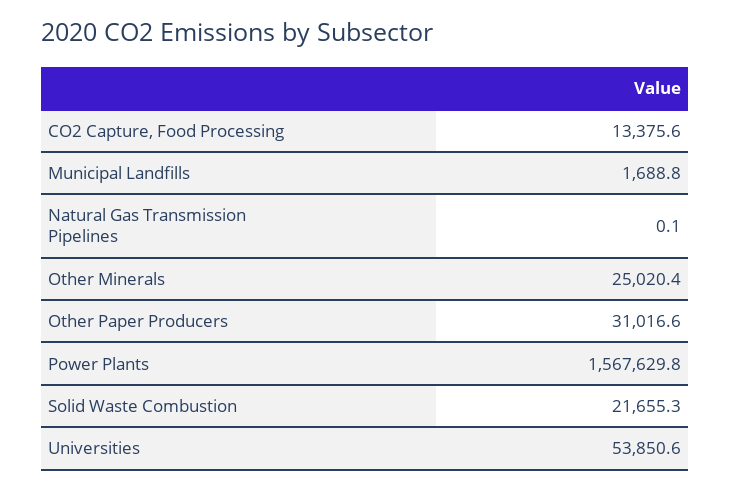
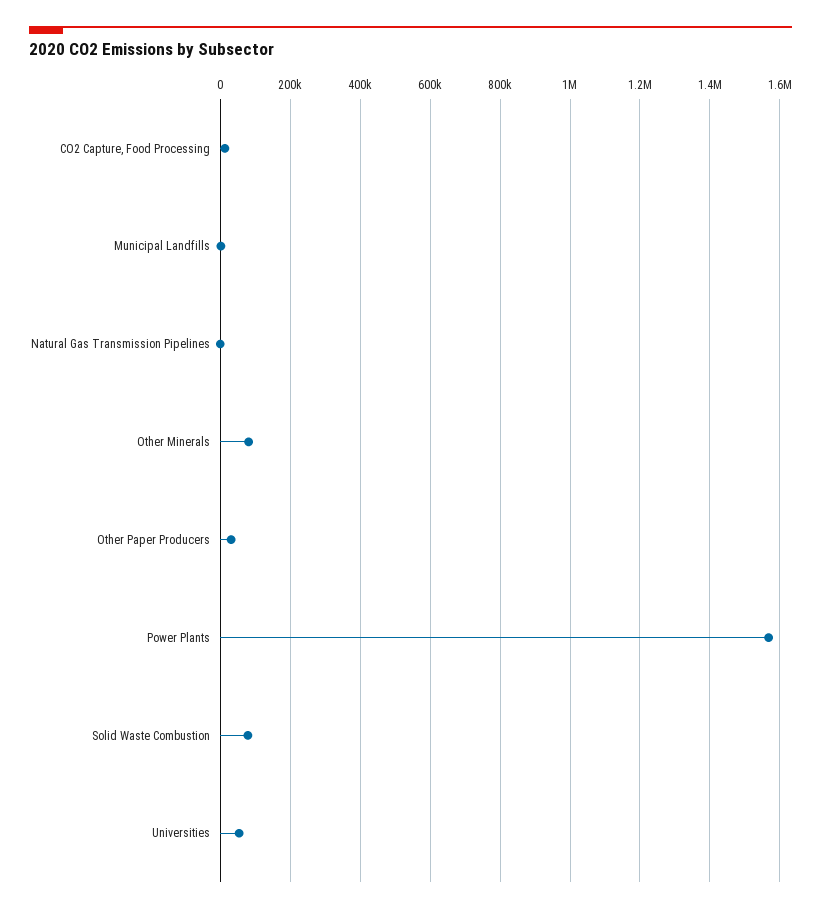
  {
    "CO2 Capture, Food Processing": 13375.6,
    "Municipal Landfills": 1688.8,
    "Natural Gas Transmission Pipelines": 0.1,
-   "Other Minerals": 25020.4,
+   "Other Minerals": 80000,
    "Other Paper Producers": 31016.6,
    "Power Plants": 1567629.8,
-   "Solid Waste Combustion": 21655.3,
+   "Solid Waste Combustion": 80000,
    "Universities": 53850.6
  }

